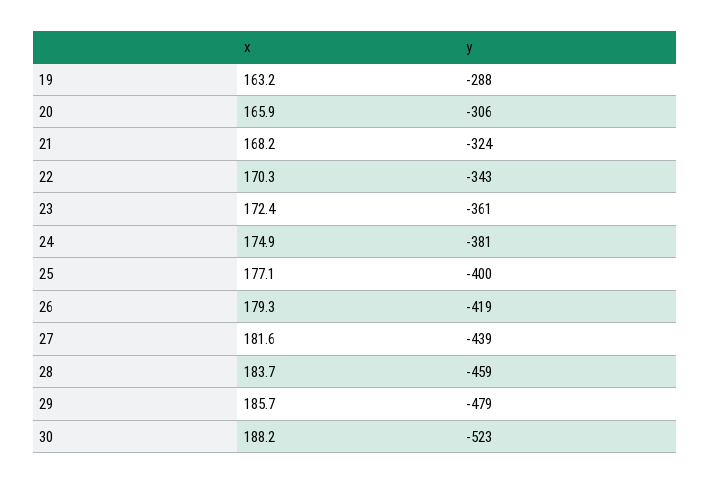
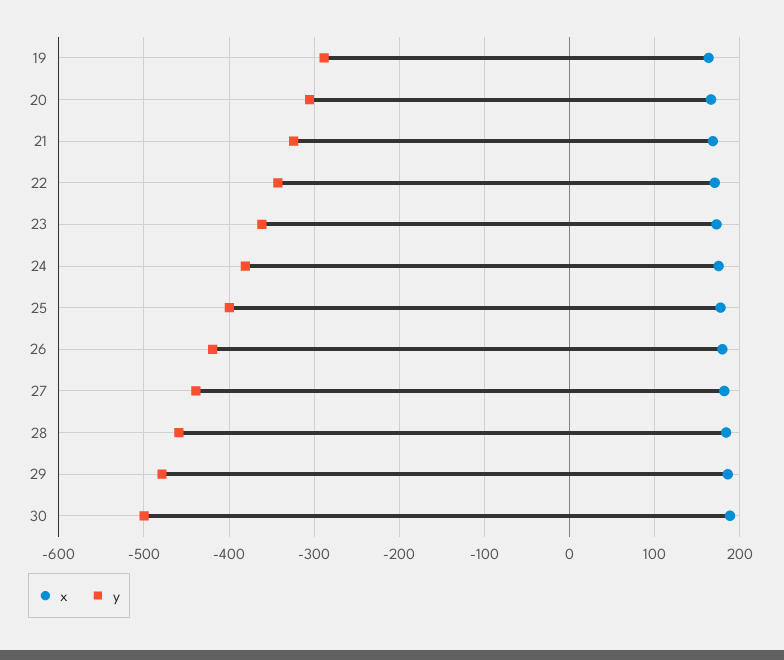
  {
    "x": {
      "19": 163.2,
      "20": 165.9,
      "21": 168.2,
      "22": 170.3,
      "23": 172.4,
      "24": 174.9,
      "25": 177.1,
      "26": 179.3,
      "27": 181.6,
      "28": 183.7,
      "29": 185.7,
      "30": 188.2
    },
    "y": {
      "19": -288,
      "20": -306,
      "21": -324,
      "22": -343,
      "23": -361,
      "24": -381,
      "25": -400,
      "26": -419,
      "27": -439,
      "28": -459,
      "29": -479,
-     "30": -523
+     "30": -500
    }
  }

